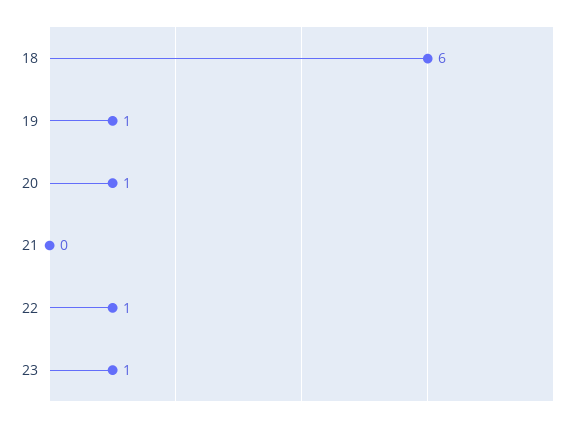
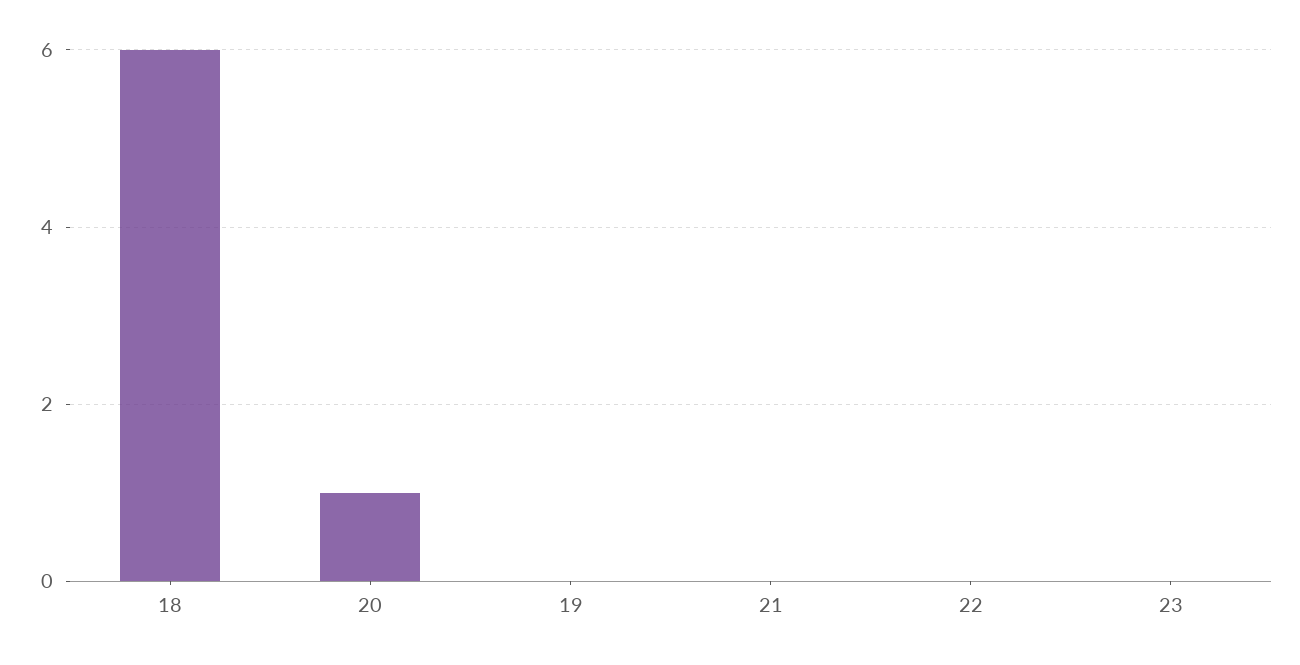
  {
    "18": 6,
-   "19": 1,
+   "19": 0,
    "20": 1,
    "21": 0,
-   "22": 1,
+   "22": 0,
-   "23": 1
+   "23": 0
  }

